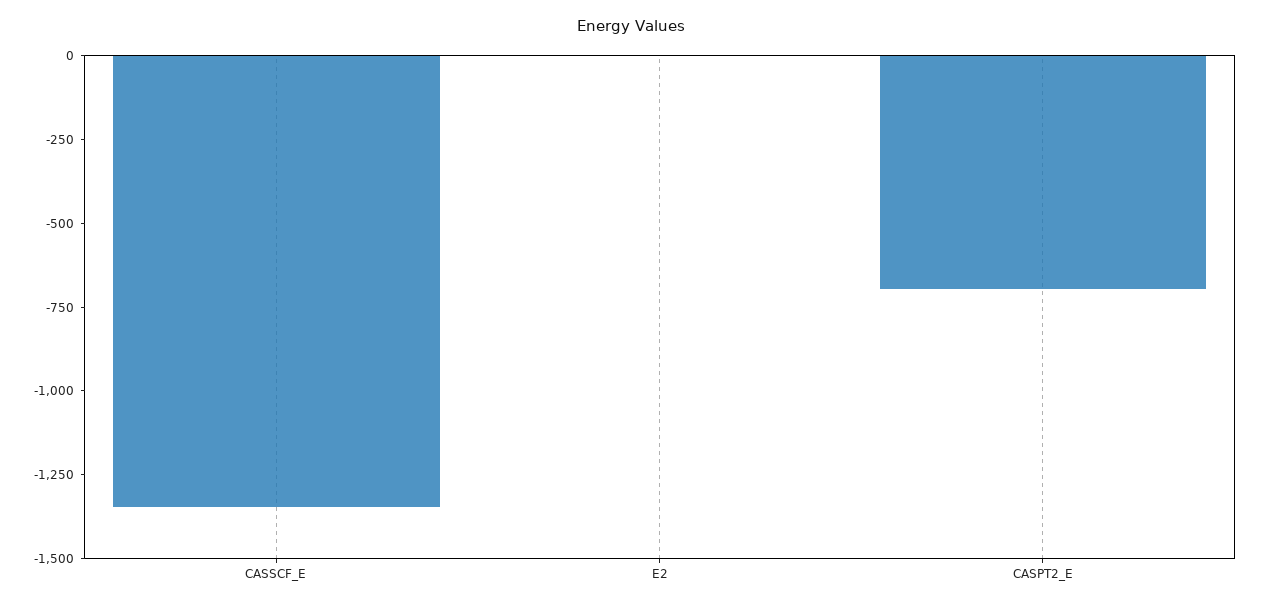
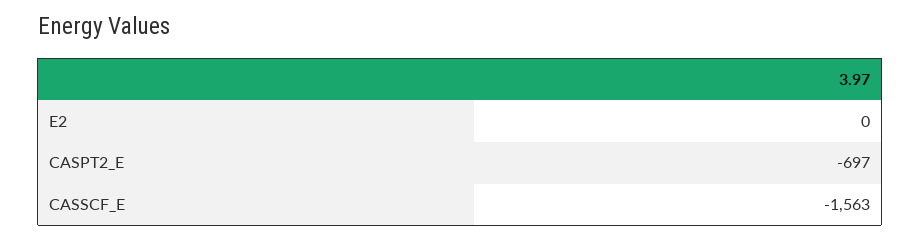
  {
-   "CASSCF_E": -1350,
+   "CASSCF_E": -1563,
    "E2": 0,
    "CASPT2_E": -697
  }

